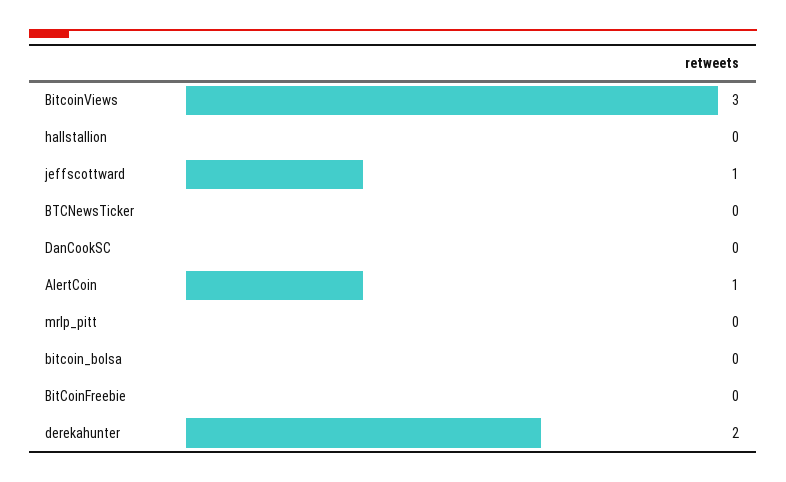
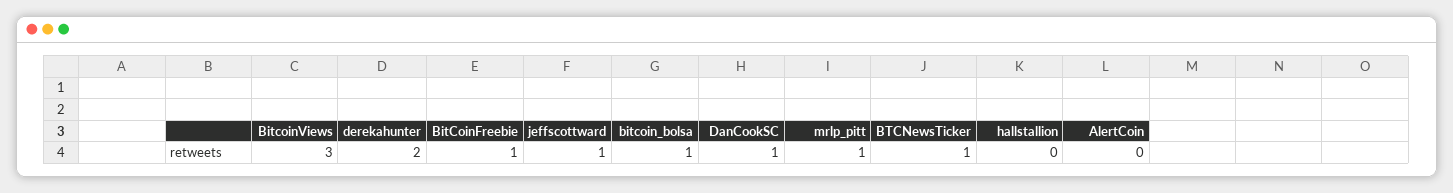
  {
    "BitcoinViews": 3,
    "hallstallion": 0,
    "jeffscottward": 1,
-   "BTCNewsTicker": 0,
+   "BTCNewsTicker": 1,
-   "DanCookSC": 0,
+   "DanCookSC": 1,
-   "AlertCoin": 1,
+   "AlertCoin": 0,
-   "mrlp_pitt": 0,
+   "mrlp_pitt": 1,
-   "bitcoin_bolsa": 0,
+   "bitcoin_bolsa": 1,
-   "BitCoinFreebie": 0,
+   "BitCoinFreebie": 1,
    "derekahunter": 2
  }

